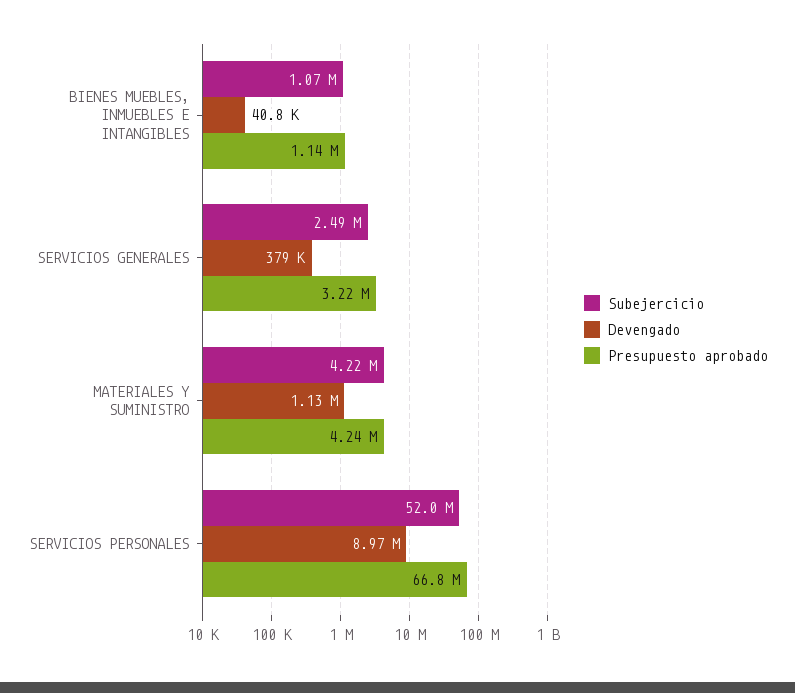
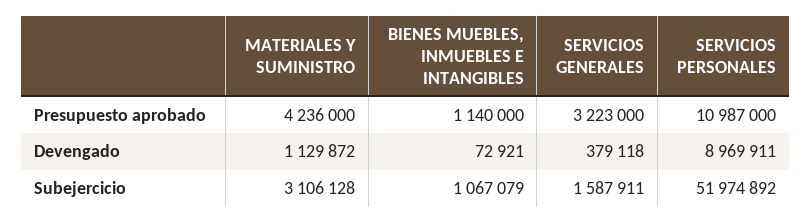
  {
    "Subejercicio": {
      "BIENES MUEBLES, INMUEBLES E INTANGIBLES": 1067079,
-     "SERVICIOS GENERALES": 2490000,
+     "SERVICIOS GENERALES": 1587911,
-     "MATERIALES Y SUMINISTRO": 4220000,
+     "MATERIALES Y SUMINISTRO": 3106128,
      "SERVICIOS PERSONALES": 51974892
    },
    "Devengado": {
-     "BIENES MUEBLES, INMUEBLES E INTANGIBLES": 40800,
+     "BIENES MUEBLES, INMUEBLES E INTANGIBLES": 72921,
      "SERVICIOS GENERALES": 379118,
      "MATERIALES Y SUMINISTRO": 1129872,
      "SERVICIOS PERSONALES": 8969911
    },
    "Presupuesto aprobado": {
      "BIENES MUEBLES, INMUEBLES E INTANGIBLES": 1140000,
      "SERVICIOS GENERALES": 3223000,
      "MATERIALES Y SUMINISTRO": 4236000,
-     "SERVICIOS PERSONALES": 66800000
+     "SERVICIOS PERSONALES": 10987000
    }
  }

